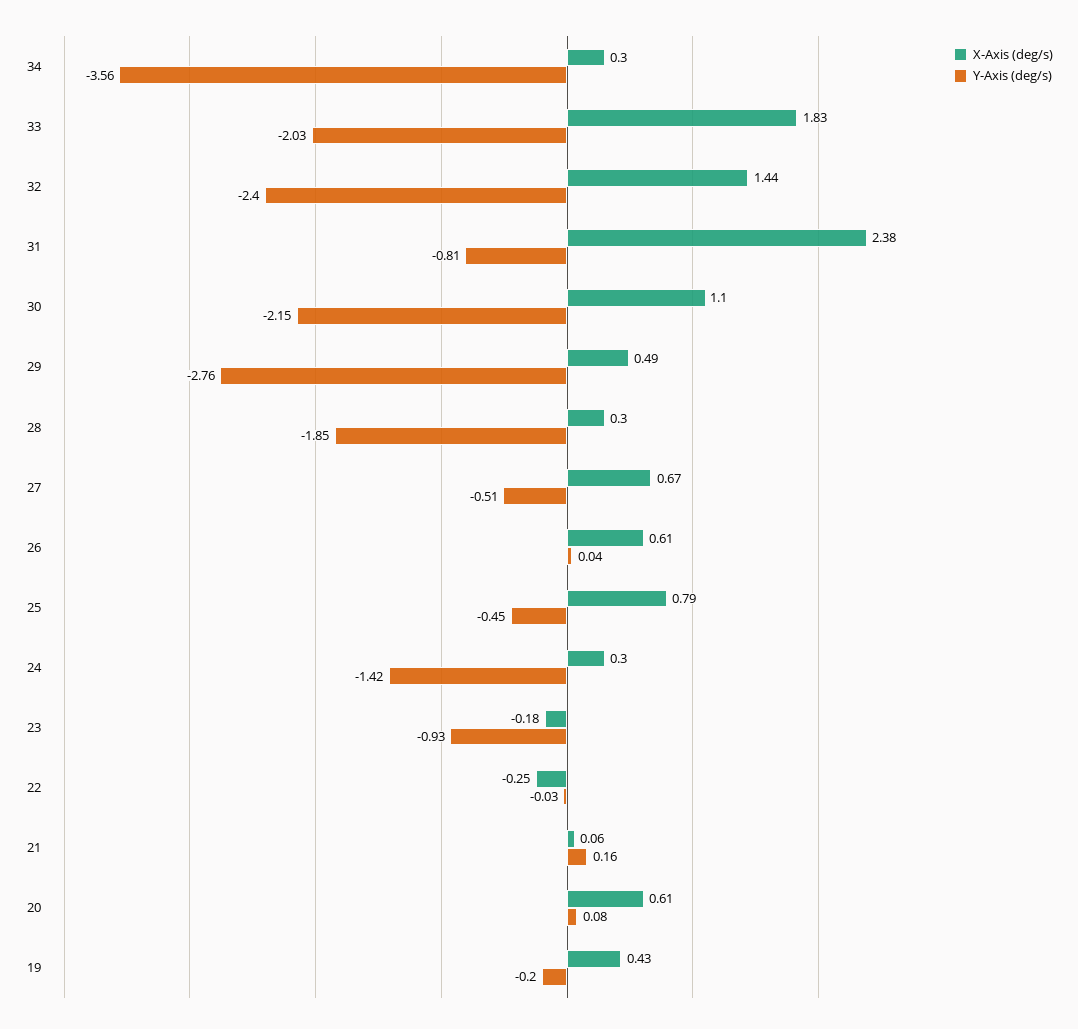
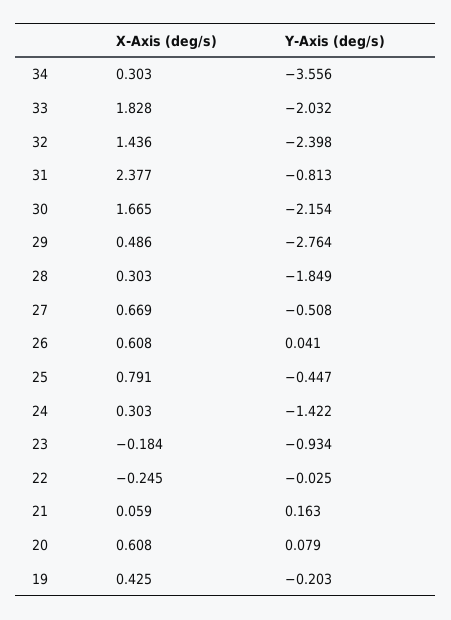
  {
    "X-Axis (deg/s)": {
      "34": 0.303,
      "33": 1.828,
      "32": 1.436,
      "31": 2.377,
-     "30": 1.1,
+     "30": 1.665,
      "29": 0.486,
      "28": 0.303,
      "27": 0.669,
      "26": 0.608,
      "25": 0.791,
      "24": 0.303,
      "23": -0.184,
      "22": -0.245,
      "21": 0.059,
      "20": 0.608,
      "19": 0.425
    },
    "Y-Axis (deg/s)": {
      "34": -3.556,
      "33": -2.032,
      "32": -2.398,
      "31": -0.813,
      "30": -2.154,
      "29": -2.764,
      "28": -1.849,
      "27": -0.508,
      "26": 0.041,
      "25": -0.447,
      "24": -1.422,
      "23": -0.934,
      "22": -0.025,
      "21": 0.163,
      "20": 0.079,
      "19": -0.203
    }
  }

